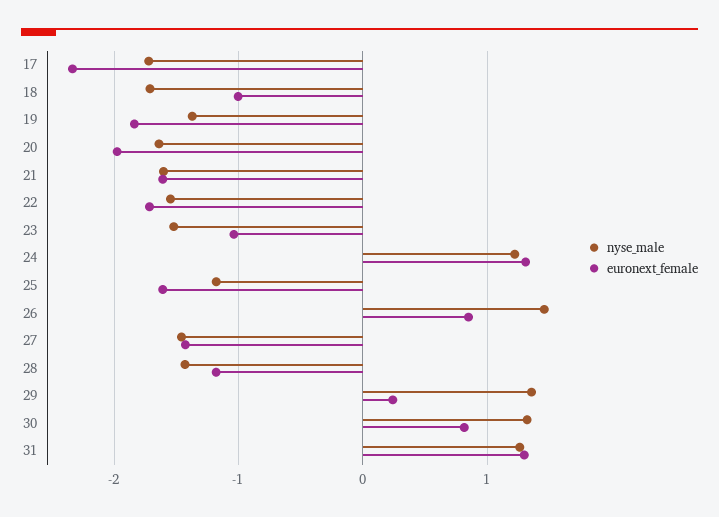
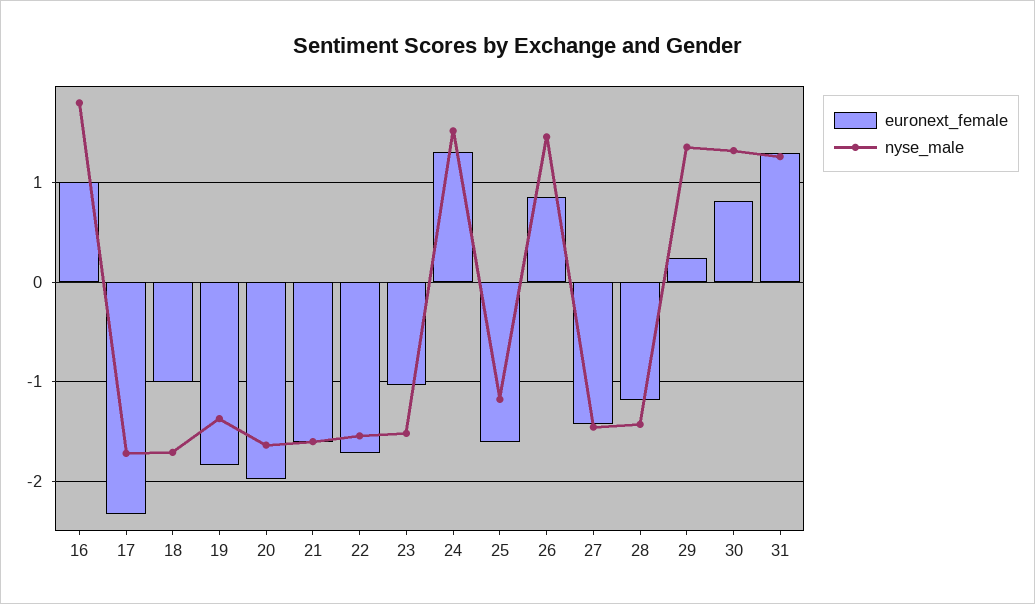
  {
    "nyse_male": {
      "17": -1.7,
      "18": -1.7,
      "19": -1.4,
      "20": -1.6,
      "21": -1.6,
      "22": -1.5,
      "23": -1.5,
-     "24": 1.2,
+     "24": 1.5,
      "25": -1.2,
      "26": 1.5,
      "27": -1.5,
      "28": -1.4,
      "29": 1.4,
      "30": 1.3,
-     "31": 1.3
+     "31": 1.3,
+     "16": 1.8
    },
    "euronext_female": {
      "17": -2.3,
      "18": -1,
      "19": -1.8,
      "20": -2,
      "21": -1.6,
      "22": -1.7,
      "23": -1,
      "24": 1.3,
      "25": -1.6,
      "26": 0.9,
      "27": -1.4,
      "28": -1.2,
      "29": 0.2,
      "30": 0.8,
-     "31": 1.3
+     "31": 1.3,
+     "16": 1
    }
  }

